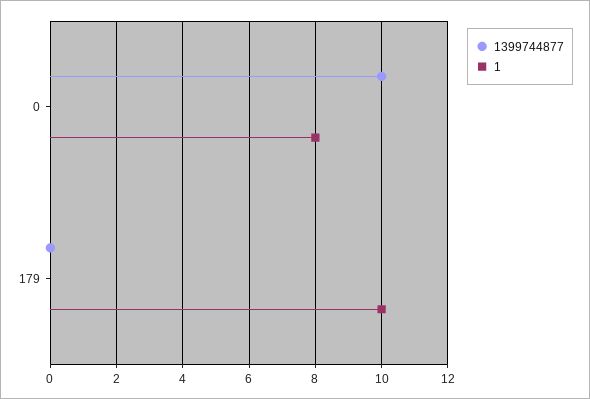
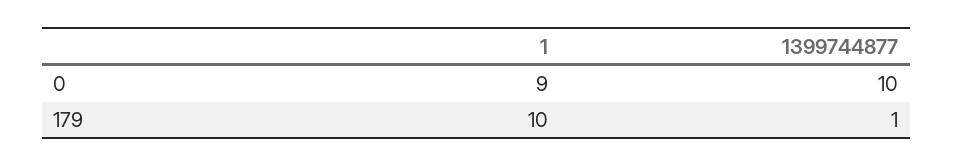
  {
    "1399744877": {
      "0": 10,
-     "179": 0
+     "179": 1
    },
    "1": {
-     "0": 8,
+     "0": 9,
      "179": 10
    }
  }

